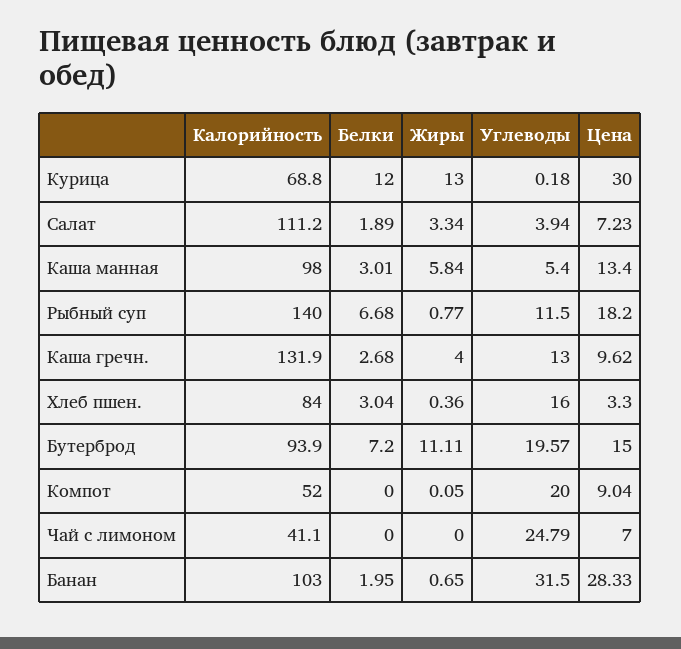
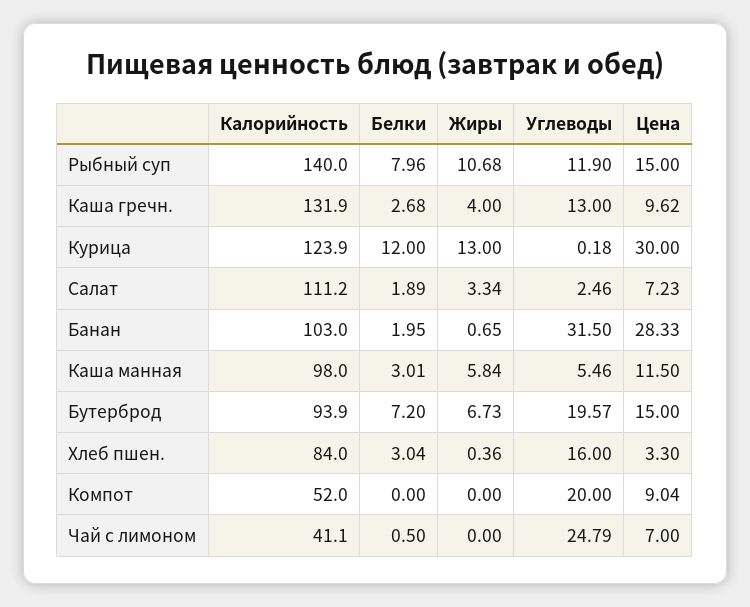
  {
    "Калорийность": {
-     "Курица": 68.8,
+     "Курица": 123.9,
      "Салат": 111.2,
      "Каша манная": 98,
      "Рыбный суп": 140,
      "Каша гречн.": 131.9,
      "Хлеб пшен.": 84,
      "Бутерброд": 93.9,
      "Компот": 52,
      "Чай с лимоном": 41.1,
      "Банан": 103
    },
    "Белки": {
      "Курица": 12,
      "Салат": 1.89,
      "Каша манная": 3.01,
-     "Рыбный суп": 6.68,
+     "Рыбный суп": 7.96,
      "Каша гречн.": 2.68,
      "Хлеб пшен.": 3.04,
      "Бутерброд": 7.2,
      "Компот": 0,
-     "Чай с лимоном": 0,
+     "Чай с лимоном": 0.5,
      "Банан": 1.95
    },
    "Жиры": {
      "Курица": 13,
      "Салат": 3.34,
      "Каша манная": 5.84,
-     "Рыбный суп": 0.77,
+     "Рыбный суп": 10.68,
      "Каша гречн.": 4,
      "Хлеб пшен.": 0.36,
-     "Бутерброд": 11.11,
+     "Бутерброд": 6.73,
-     "Компот": 0.05,
+     "Компот": 0,
      "Чай с лимоном": 0,
      "Банан": 0.65
    },
    "Углеводы": {
      "Курица": 0.18,
-     "Салат": 3.94,
+     "Салат": 2.46,
-     "Каша манная": 5.4,
+     "Каша манная": 5.46,
-     "Рыбный суп": 11.5,
+     "Рыбный суп": 11.9,
      "Каша гречн.": 13,
      "Хлеб пшен.": 16,
      "Бутерброд": 19.57,
      "Компот": 20,
      "Чай с лимоном": 24.79,
      "Банан": 31.5
    },
    "Цена": {
      "Курица": 30,
      "Салат": 7.23,
-     "Каша манная": 13.4,
+     "Каша манная": 11.5,
-     "Рыбный суп": 18.2,
+     "Рыбный суп": 15,
      "Каша гречн.": 9.62,
      "Хлеб пшен.": 3.3,
      "Бутерброд": 15,
      "Компот": 9.04,
      "Чай с лимоном": 7,
      "Банан": 28.33
    }
  }

